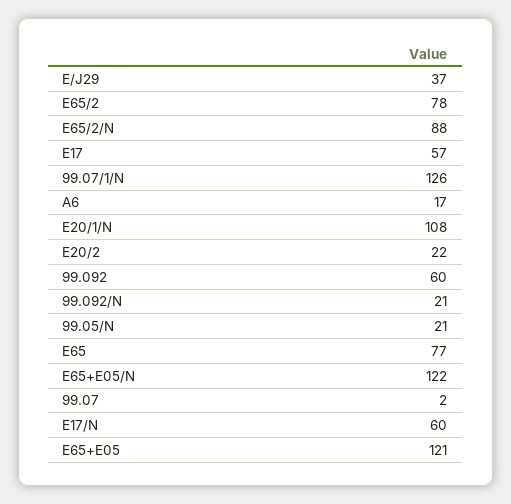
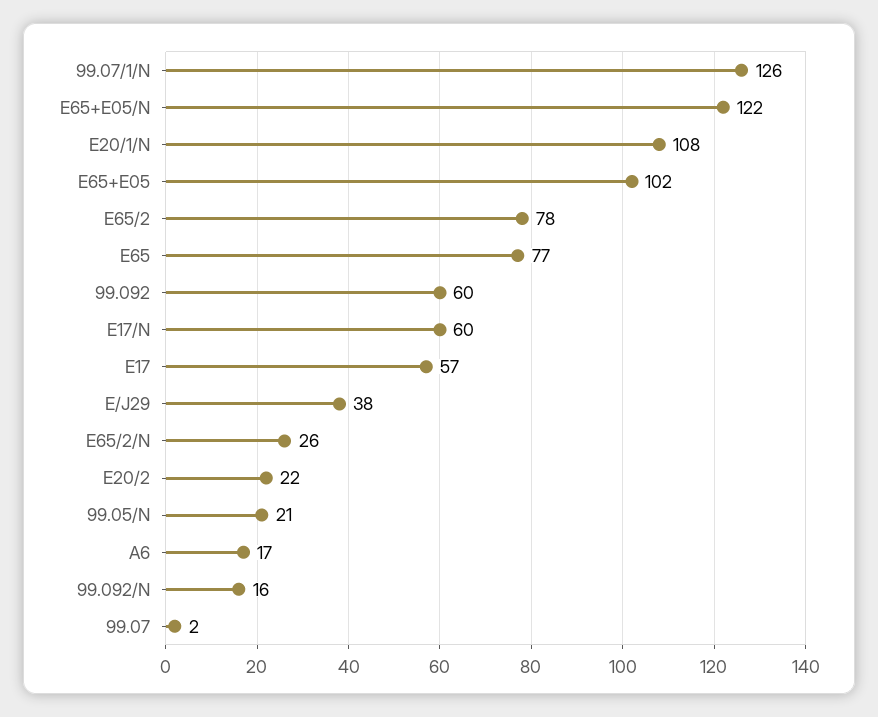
  {
-   "E/J29": 37,
+   "E/J29": 38,
    "E65/2": 78,
-   "E65/2/N": 88,
+   "E65/2/N": 26,
    "E17": 57,
    "99.07/1/N": 126,
    "A6": 17,
    "E20/1/N": 108,
    "E20/2": 22,
    "99.092": 60,
-   "99.092/N": 21,
+   "99.092/N": 16,
    "99.05/N": 21,
    "E65": 77,
    "E65+E05/N": 122,
    "99.07": 2,
    "E17/N": 60,
-   "E65+E05": 121
+   "E65+E05": 102
  }

